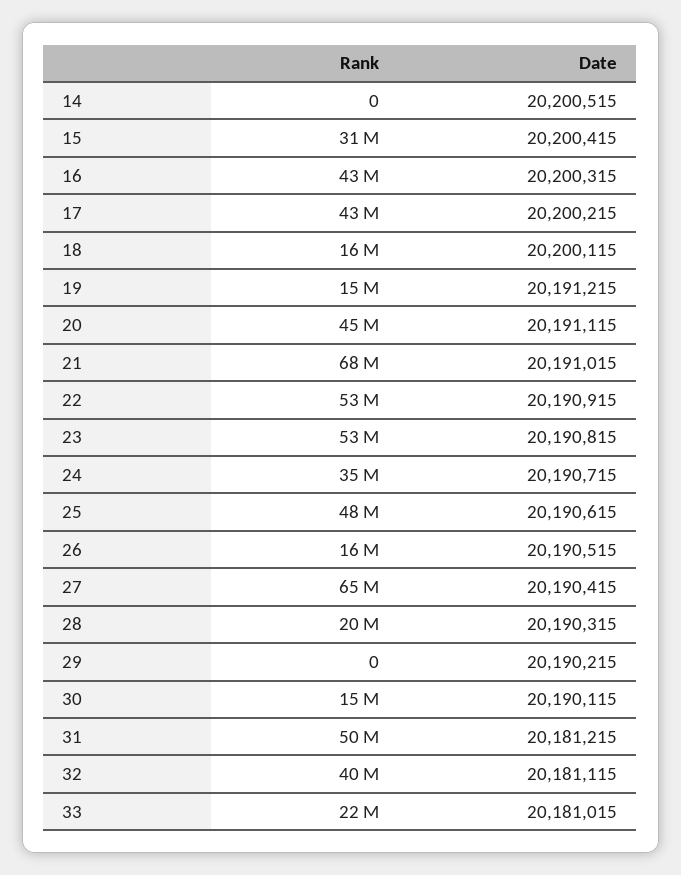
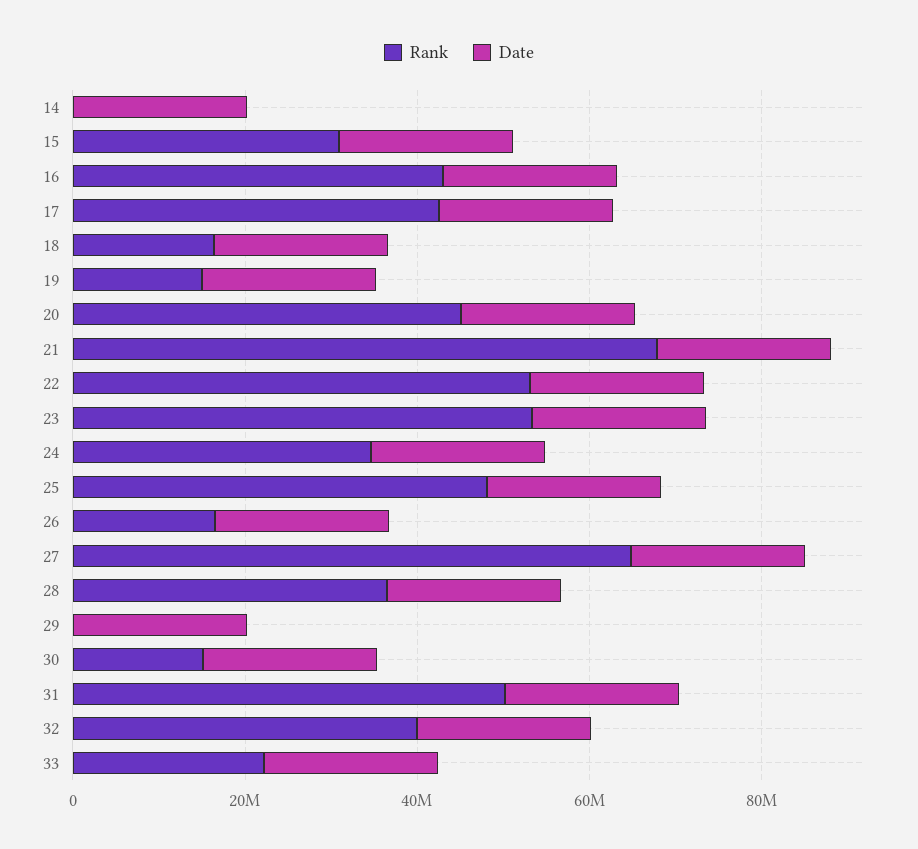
  {
    "Rank": {
      "14": 0,
      "15": 31000000,
      "16": 43000000,
      "17": 43000000,
      "18": 16000000,
      "19": 15000000,
      "20": 45000000,
      "21": 68000000,
      "22": 53000000,
      "23": 53000000,
      "24": 35000000,
      "25": 48000000,
      "26": 16000000,
      "27": 65000000,
-     "28": 20000000,
+     "28": 35000000,
      "29": 0,
      "30": 15000000,
      "31": 50000000,
      "32": 40000000,
      "33": 22000000
    },
    "Date": {
      "14": 20200515,
      "15": 20200415,
      "16": 20200315,
      "17": 20200215,
      "18": 20200115,
      "19": 20191215,
      "20": 20191115,
      "21": 20191015,
      "22": 20190915,
      "23": 20190815,
      "24": 20190715,
      "25": 20190615,
      "26": 20190515,
      "27": 20190415,
      "28": 20190315,
      "29": 20190215,
      "30": 20190115,
      "31": 20181215,
      "32": 20181115,
      "33": 20181015
    }
  }

